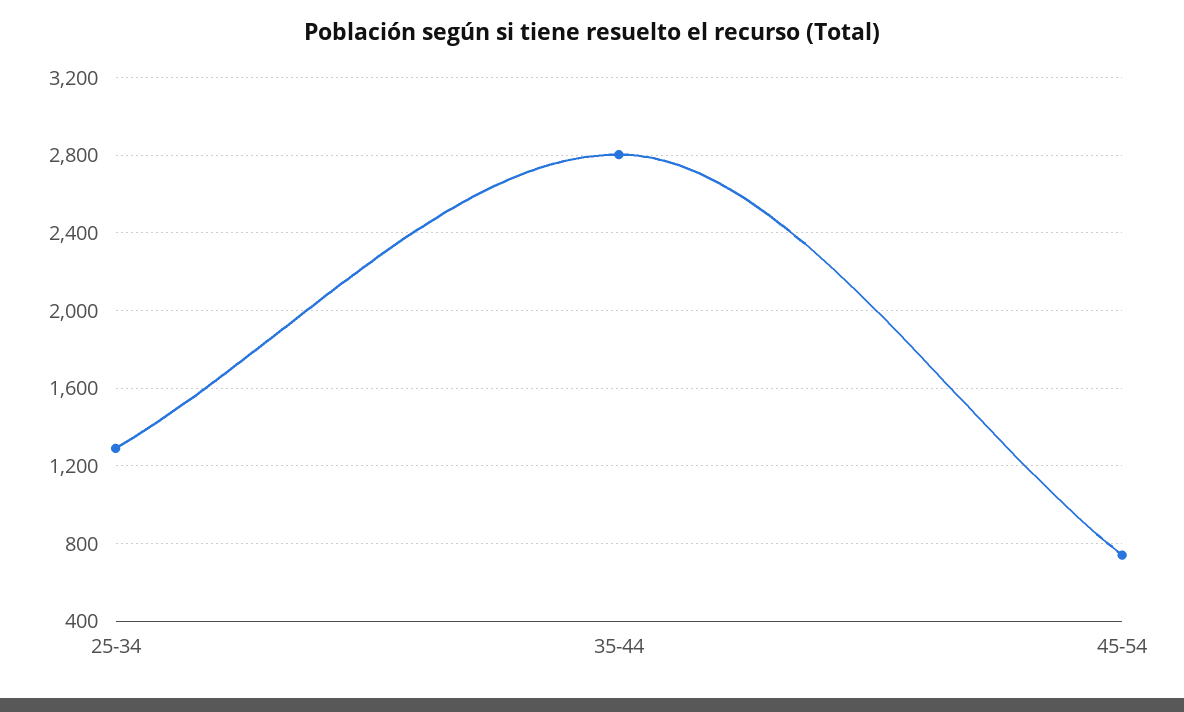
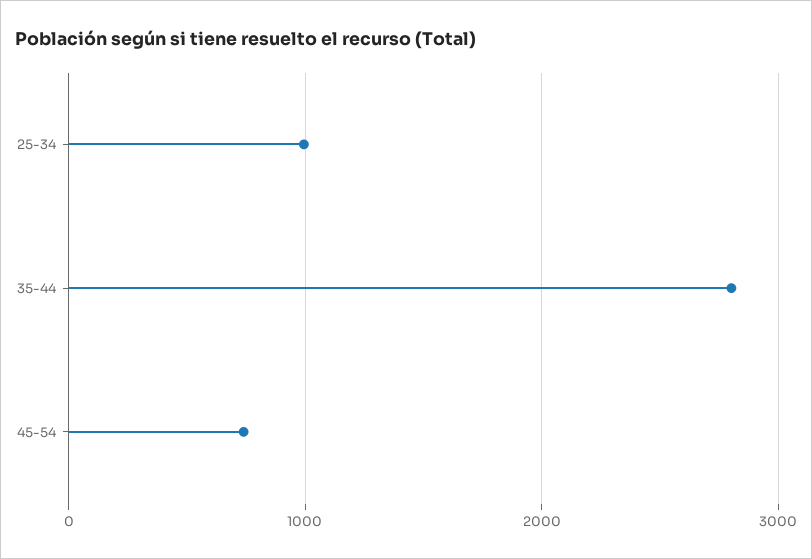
  {
-   "25-34": 1300,
+   "25-34": 1000,
    "35-44": 2800,
    "45-54": 750
  }

